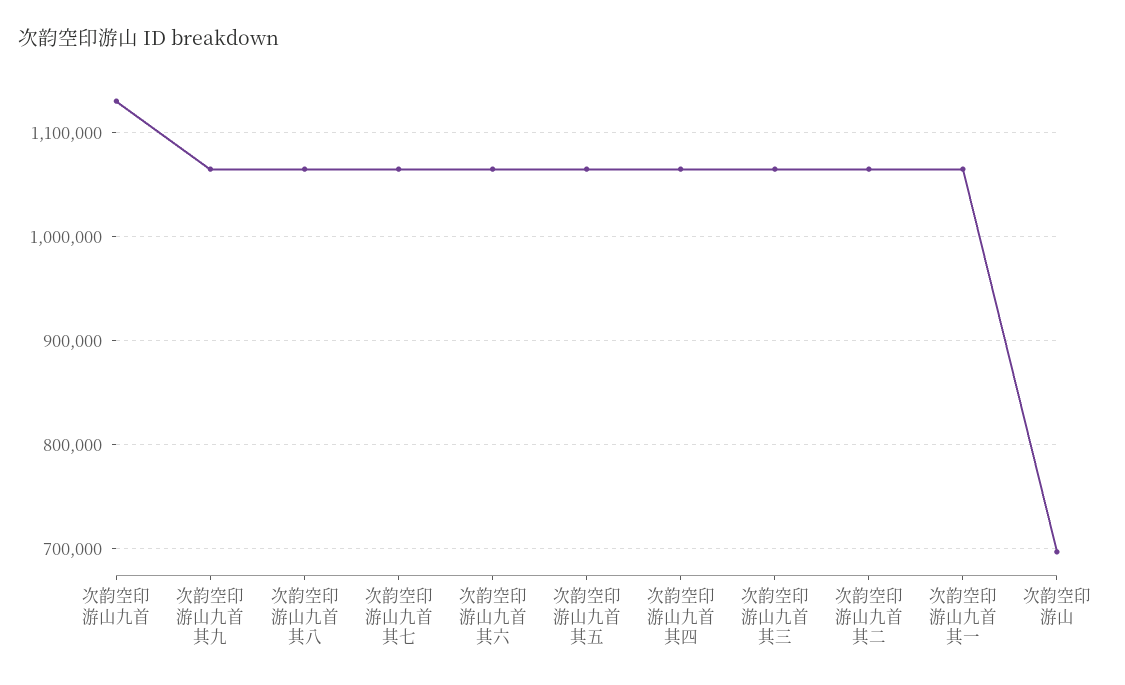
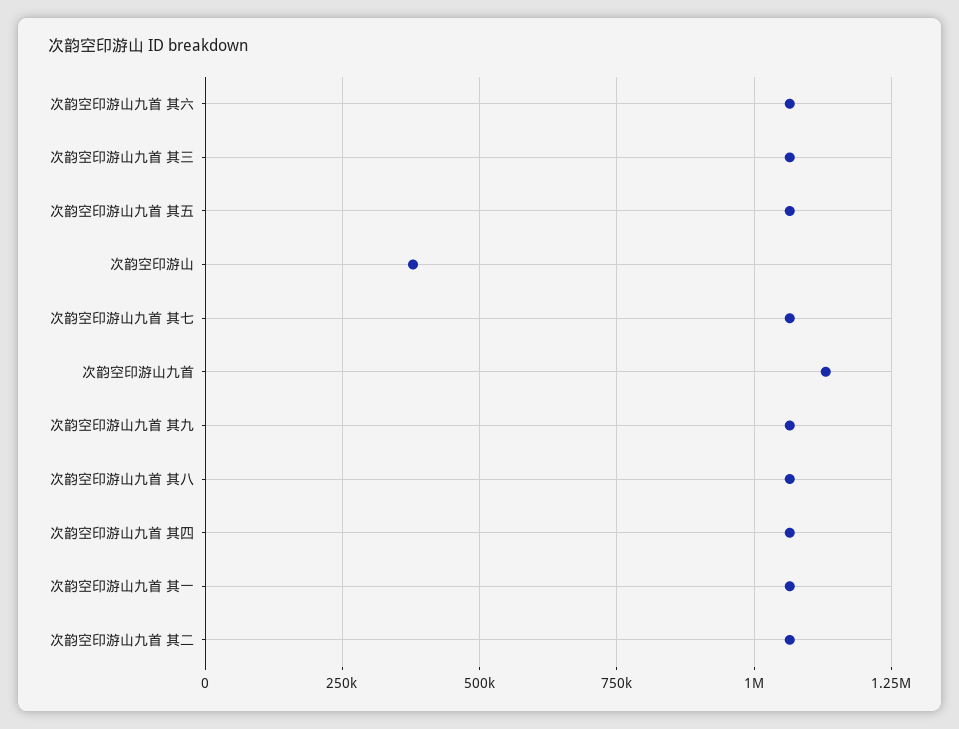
  {
    "次韵空印游山九首": 1130000,
    "次韵空印游山九首 其九": 1060000,
    "次韵空印游山九首 其八": 1060000,
    "次韵空印游山九首 其七": 1060000,
    "次韵空印游山九首 其六": 1060000,
    "次韵空印游山九首 其五": 1060000,
    "次韵空印游山九首 其四": 1060000,
    "次韵空印游山九首 其三": 1060000,
    "次韵空印游山九首 其二": 1060000,
    "次韵空印游山九首 其一": 1060000,
-   "次韵空印游山": 700000
+   "次韵空印游山": 375000
  }

